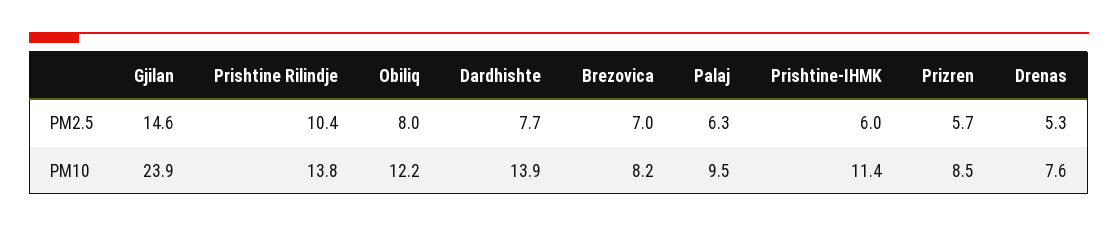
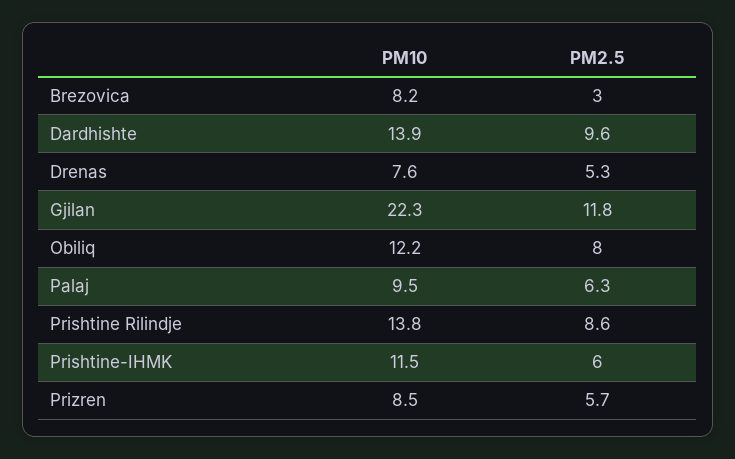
  {
    "Gjilan": {
-     "PM2.5": 14.6,
+     "PM2.5": 11.8,
-     "PM10": 23.9
+     "PM10": 22.3
    },
    "Prishtine Rilindje": {
-     "PM2.5": 10.4,
+     "PM2.5": 8.6,
      "PM10": 13.8
    },
    "Obiliq": {
      "PM2.5": 8,
      "PM10": 12.2
    },
    "Dardhishte": {
-     "PM2.5": 7.7,
+     "PM2.5": 9.6,
      "PM10": 13.9
    },
    "Brezovica": {
-     "PM2.5": 7,
+     "PM2.5": 3,
      "PM10": 8.2
    },
    "Palaj": {
      "PM2.5": 6.3,
      "PM10": 9.5
    },
    "Prishtine-IHMK": {
      "PM2.5": 6,
-     "PM10": 11.4
+     "PM10": 11.5
    },
    "Prizren": {
      "PM2.5": 5.7,
      "PM10": 8.5
    },
    "Drenas": {
      "PM2.5": 5.3,
      "PM10": 7.6
    }
  }

